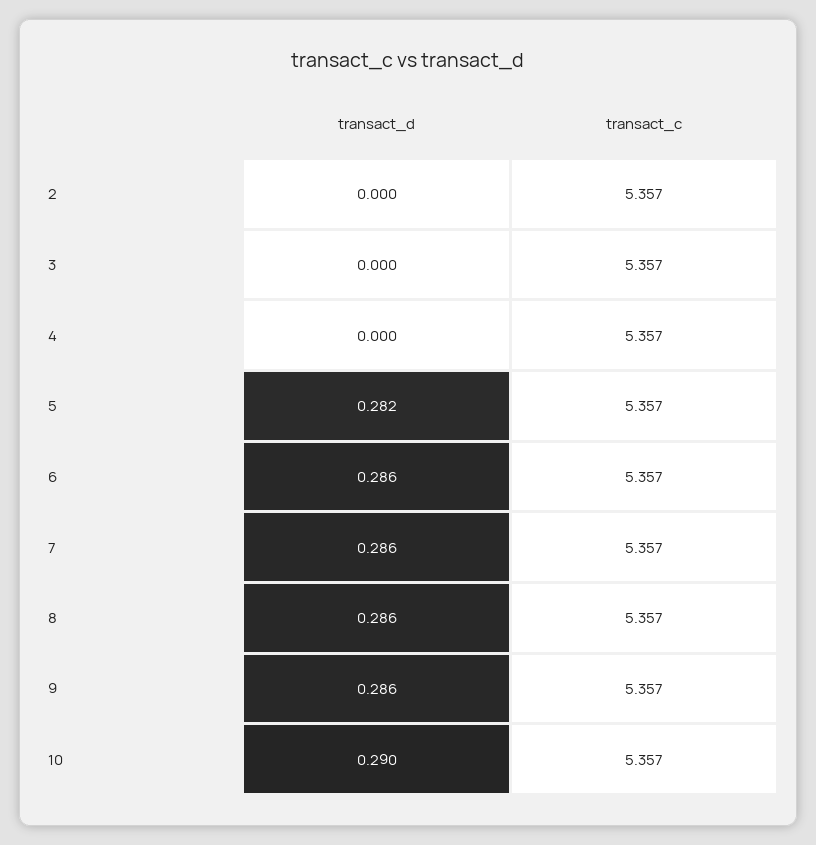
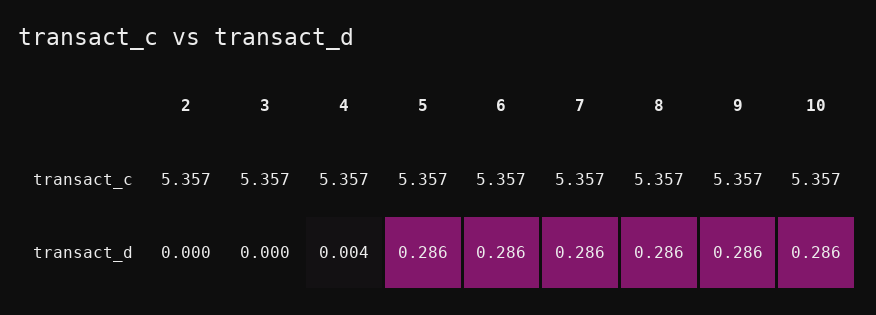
  {
    "transact_d": {
      "2": 0,
      "3": 0,
-     "4": 0,
+     "4": 0.004,
-     "5": 0.282,
+     "5": 0.286,
      "6": 0.286,
      "7": 0.286,
      "8": 0.286,
      "9": 0.286,
-     "10": 0.29
+     "10": 0.286
    },
    "transact_c": {
      "2": 5.357,
      "3": 5.357,
      "4": 5.357,
      "5": 5.357,
      "6": 5.357,
      "7": 5.357,
      "8": 5.357,
      "9": 5.357,
      "10": 5.357
    }
  }

